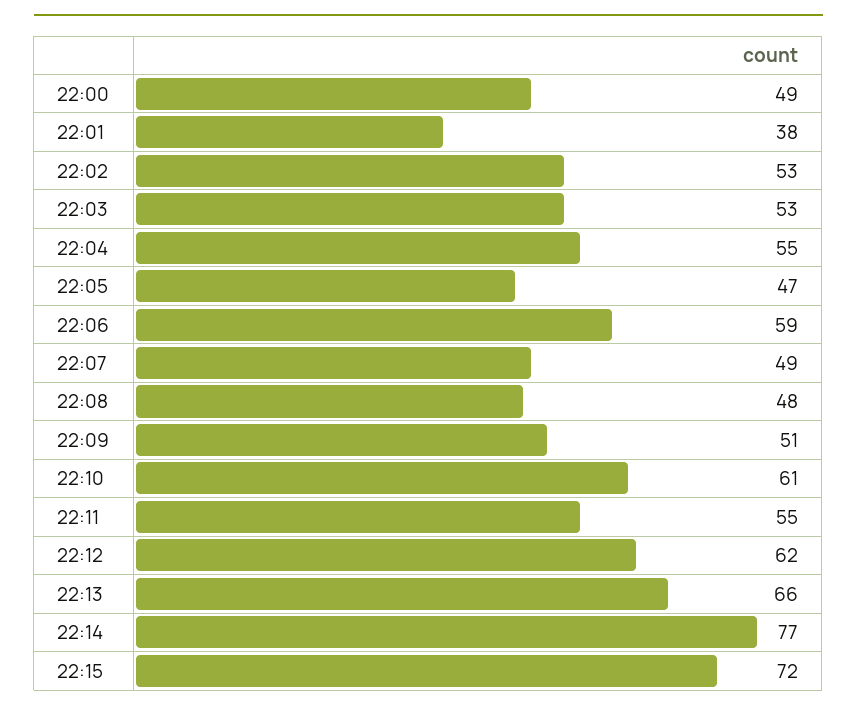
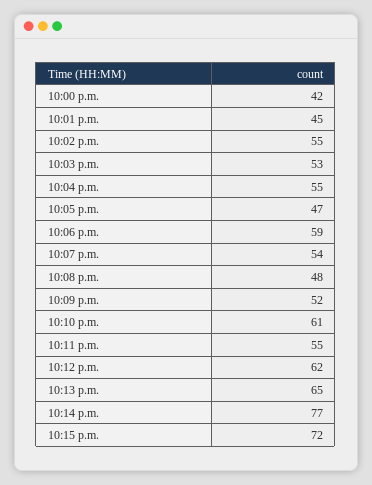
  {
-   "22:00": 49,
+   "22:00": 42,
-   "22:01": 38,
+   "22:01": 45,
-   "22:02": 53,
+   "22:02": 55,
    "22:03": 53,
    "22:04": 55,
    "22:05": 47,
    "22:06": 59,
-   "22:07": 49,
+   "22:07": 54,
    "22:08": 48,
-   "22:09": 51,
+   "22:09": 52,
    "22:10": 61,
    "22:11": 55,
    "22:12": 62,
-   "22:13": 66,
+   "22:13": 65,
    "22:14": 77,
    "22:15": 72
  }

